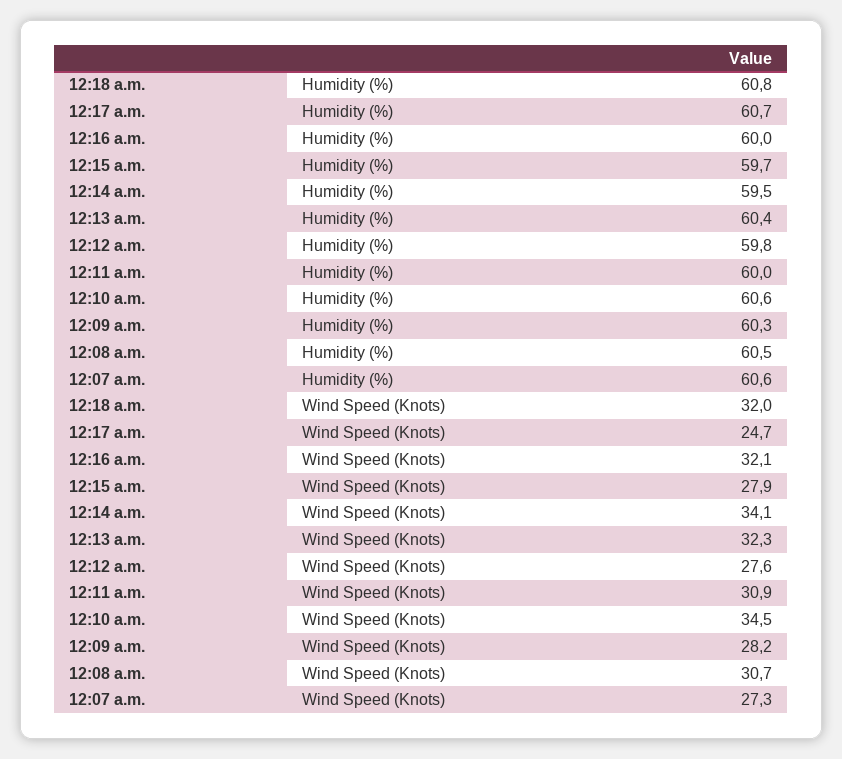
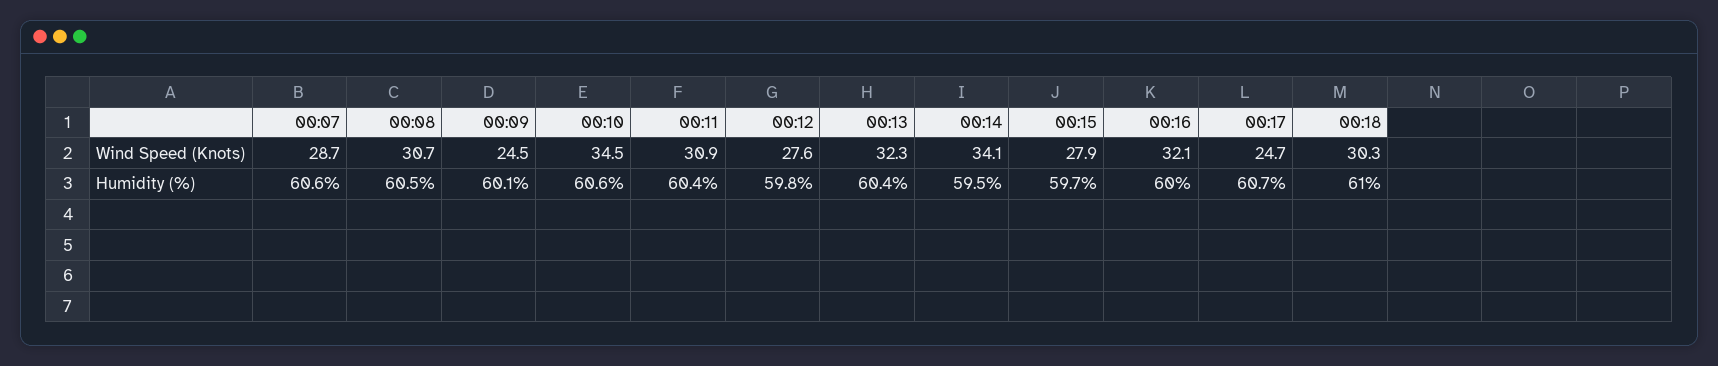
  {
    "12:18 a.m.": {
-     "Humidity (%)": 60.8,
+     "Humidity (%)": 61,
-     "Wind Speed (Knots)": 32
+     "Wind Speed (Knots)": 30.3
    },
    "12:17 a.m.": {
      "Humidity (%)": 60.7,
      "Wind Speed (Knots)": 24.7
    },
    "12:16 a.m.": {
      "Humidity (%)": 60,
      "Wind Speed (Knots)": 32.1
    },
    "12:15 a.m.": {
      "Humidity (%)": 59.7,
      "Wind Speed (Knots)": 27.9
    },
    "12:14 a.m.": {
      "Humidity (%)": 59.5,
      "Wind Speed (Knots)": 34.1
    },
    "12:13 a.m.": {
      "Humidity (%)": 60.4,
      "Wind Speed (Knots)": 32.3
    },
    "12:12 a.m.": {
      "Humidity (%)": 59.8,
      "Wind Speed (Knots)": 27.6
    },
    "12:11 a.m.": {
-     "Humidity (%)": 60,
+     "Humidity (%)": 60.4,
      "Wind Speed (Knots)": 30.9
    },
    "12:10 a.m.": {
      "Humidity (%)": 60.6,
      "Wind Speed (Knots)": 34.5
    },
    "12:09 a.m.": {
-     "Humidity (%)": 60.3,
+     "Humidity (%)": 60.1,
-     "Wind Speed (Knots)": 28.2
+     "Wind Speed (Knots)": 24.5
    },
    "12:08 a.m.": {
      "Humidity (%)": 60.5,
      "Wind Speed (Knots)": 30.7
    },
    "12:07 a.m.": {
      "Humidity (%)": 60.6,
-     "Wind Speed (Knots)": 27.3
+     "Wind Speed (Knots)": 28.7
    }
  }

